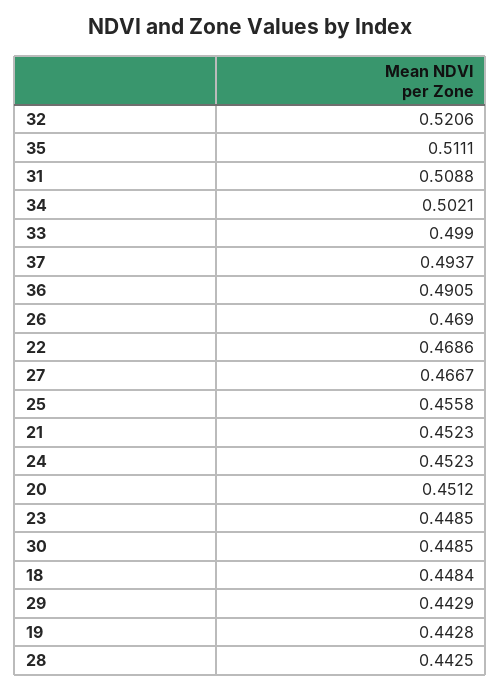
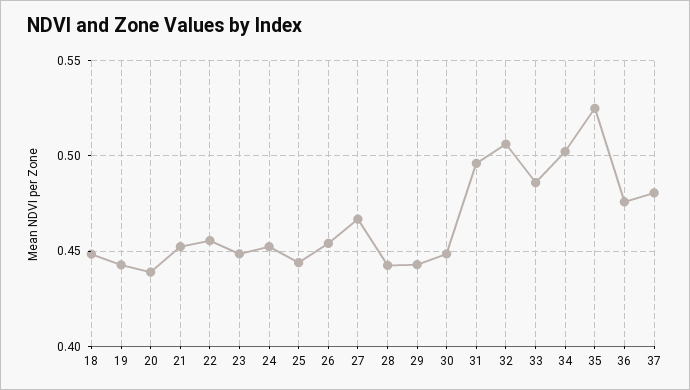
  {
-   "32": 0.5206,
+   "32": 0.505,
-   "35": 0.5111,
+   "35": 0.525,
-   "31": 0.5088,
+   "31": 0.495,
    "34": 0.5021,
-   "33": 0.499,
+   "33": 0.485,
-   "37": 0.4937,
+   "37": 0.48,
-   "36": 0.4905,
+   "36": 0.475,
-   "26": 0.469,
+   "26": 0.455,
-   "22": 0.4686,
+   "22": 0.455,
    "27": 0.4667,
-   "25": 0.4558,
+   "25": 0.445,
    "21": 0.4523,
    "24": 0.4523,
-   "20": 0.4512,
+   "20": 0.44,
    "23": 0.4485,
    "30": 0.4485,
    "18": 0.4484,
    "29": 0.4429,
    "19": 0.4428,
    "28": 0.4425
  }

